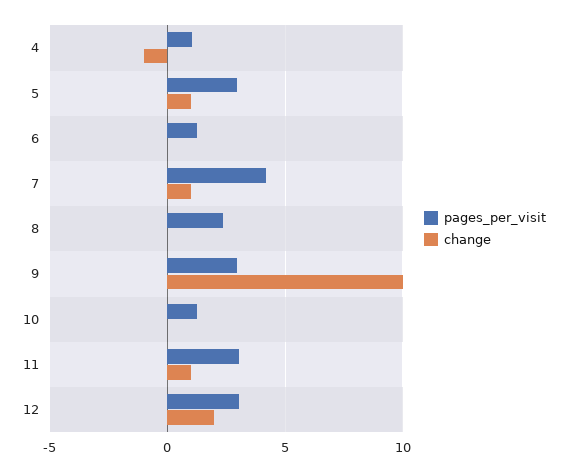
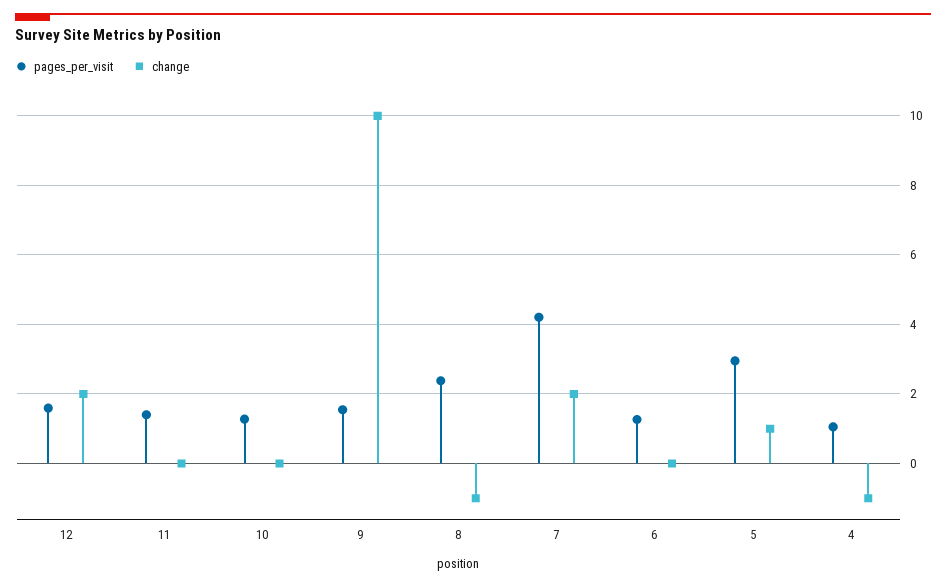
  {
    "pages_per_visit": {
      "4": 1,
      "5": 3,
      "6": 1.2,
      "7": 4.2,
      "8": 2.4,
-     "9": 3,
+     "9": 1.6,
      "10": 1.2,
-     "11": 3,
+     "11": 1.4,
-     "12": 3
+     "12": 1.6
    },
    "change": {
      "4": -1,
      "5": 1,
      "6": 0,
-     "7": 1,
+     "7": 2,
-     "8": 0,
+     "8": -1,
      "9": 10,
      "10": 0,
-     "11": 1,
+     "11": 0,
      "12": 2
    }
  }

